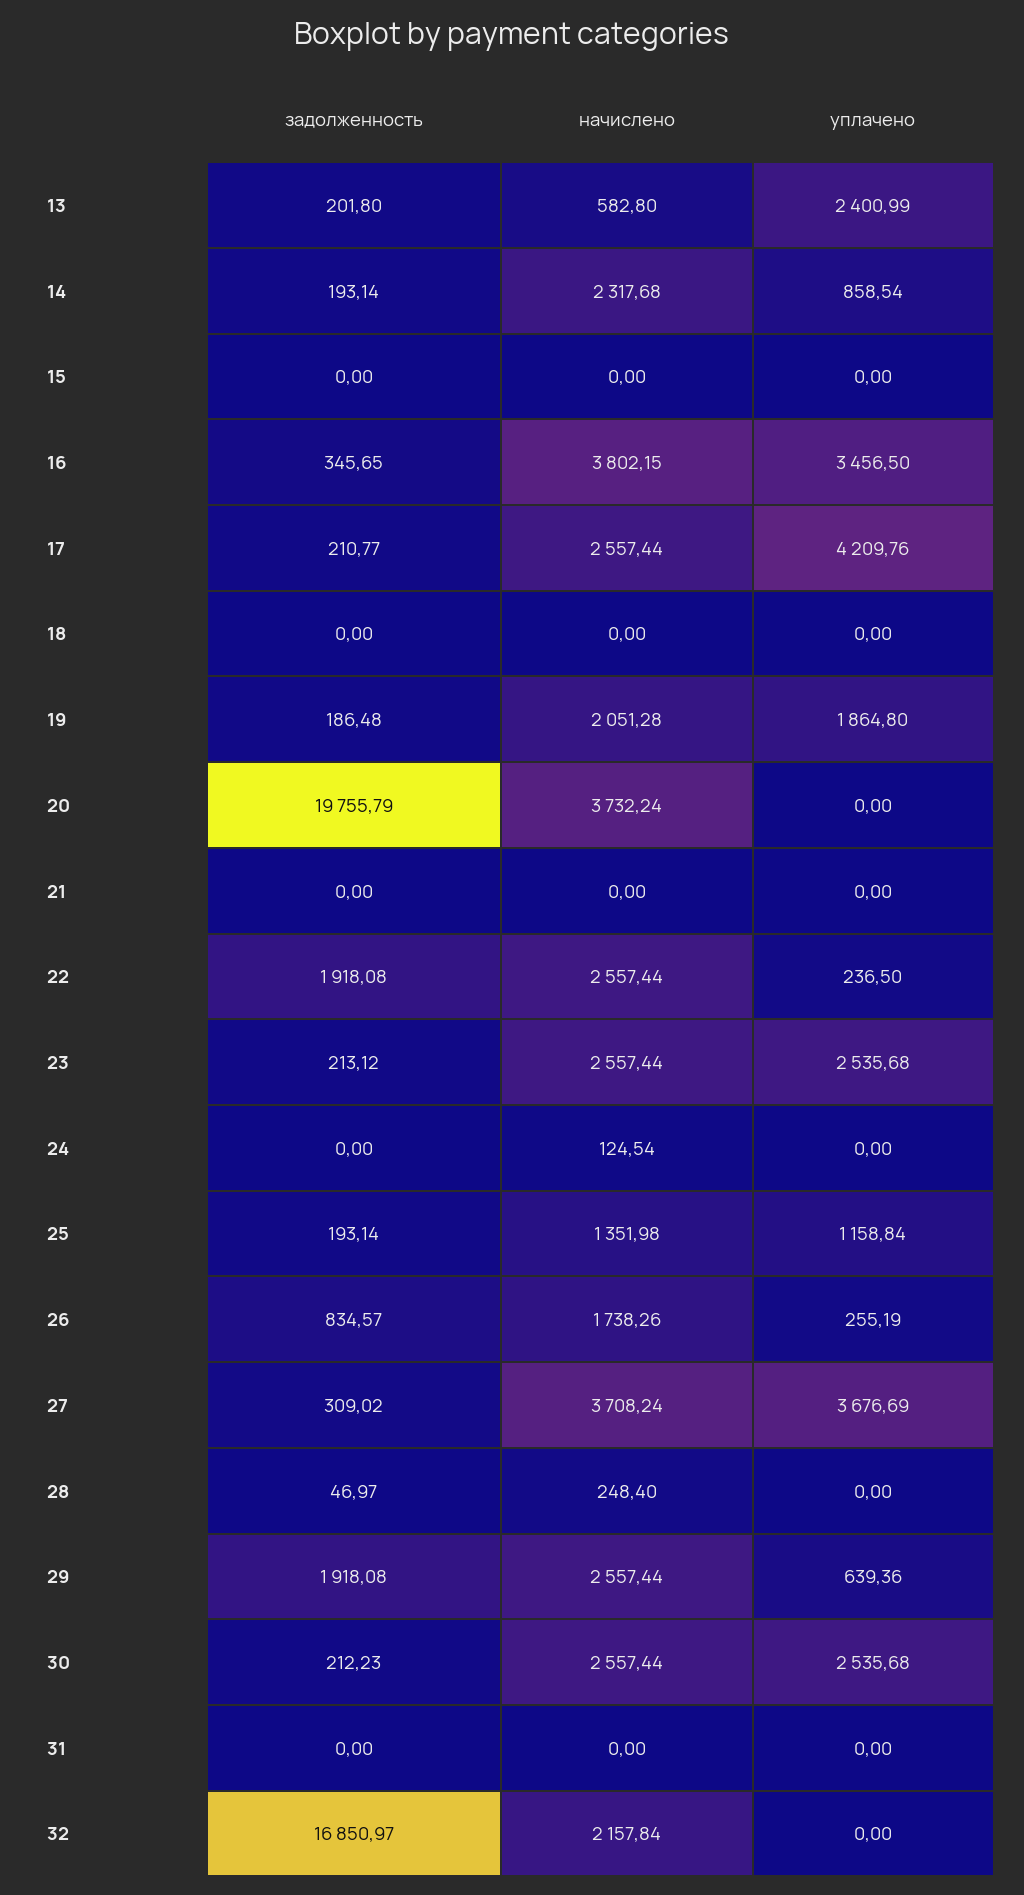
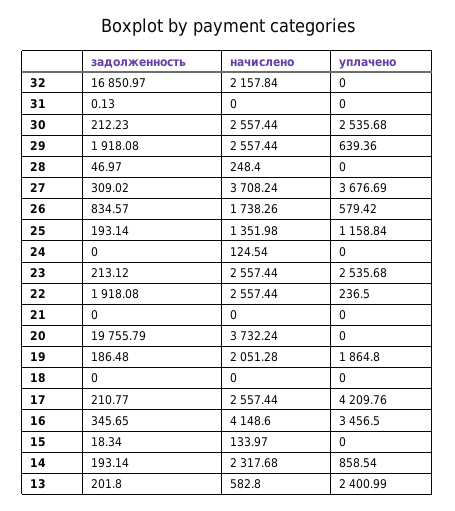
  {
    "задолженность": {
      "13": 201.8,
      "14": 193.14,
-     "15": 0,
+     "15": 18.34,
      "16": 345.65,
      "17": 210.77,
      "18": 0,
      "19": 186.48,
      "20": 19755.79,
      "21": 0,
      "22": 1918.08,
      "23": 213.12,
      "24": 0,
      "25": 193.14,
      "26": 834.57,
      "27": 309.02,
      "28": 46.97,
      "29": 1918.08,
      "30": 212.23,
-     "31": 0,
+     "31": 0.13,
      "32": 16850.97
    },
    "начислено": {
      "13": 582.8,
      "14": 2317.68,
-     "15": 0,
+     "15": 133.97,
-     "16": 3802.15,
+     "16": 4148.6,
      "17": 2557.44,
      "18": 0,
      "19": 2051.28,
      "20": 3732.24,
      "21": 0,
      "22": 2557.44,
      "23": 2557.44,
      "24": 124.54,
      "25": 1351.98,
      "26": 1738.26,
      "27": 3708.24,
      "28": 248.4,
      "29": 2557.44,
      "30": 2557.44,
      "31": 0,
      "32": 2157.84
    },
    "уплачено": {
      "13": 2400.99,
      "14": 858.54,
      "15": 0,
      "16": 3456.5,
      "17": 4209.76,
      "18": 0,
      "19": 1864.8,
      "20": 0,
      "21": 0,
      "22": 236.5,
      "23": 2535.68,
      "24": 0,
      "25": 1158.84,
-     "26": 255.19,
+     "26": 579.42,
      "27": 3676.69,
      "28": 0,
      "29": 639.36,
      "30": 2535.68,
      "31": 0,
      "32": 0
    }
  }

